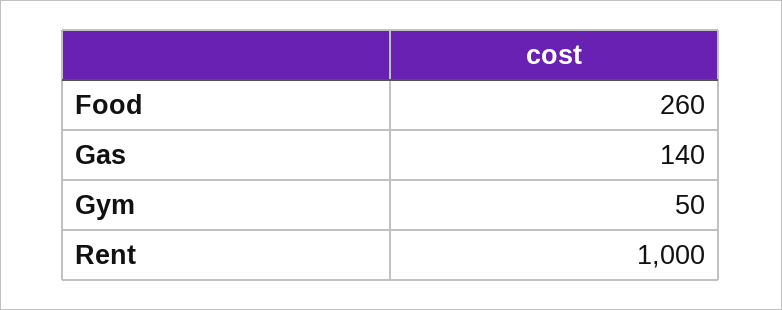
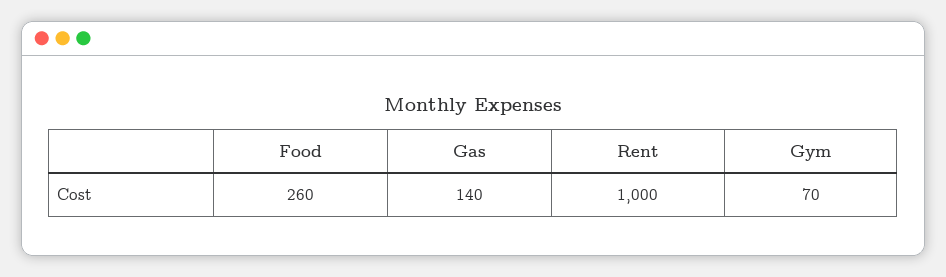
  {
    "Food": 260,
    "Gas": 140,
-   "Gym": 50,
+   "Gym": 70,
    "Rent": 1000
  }

